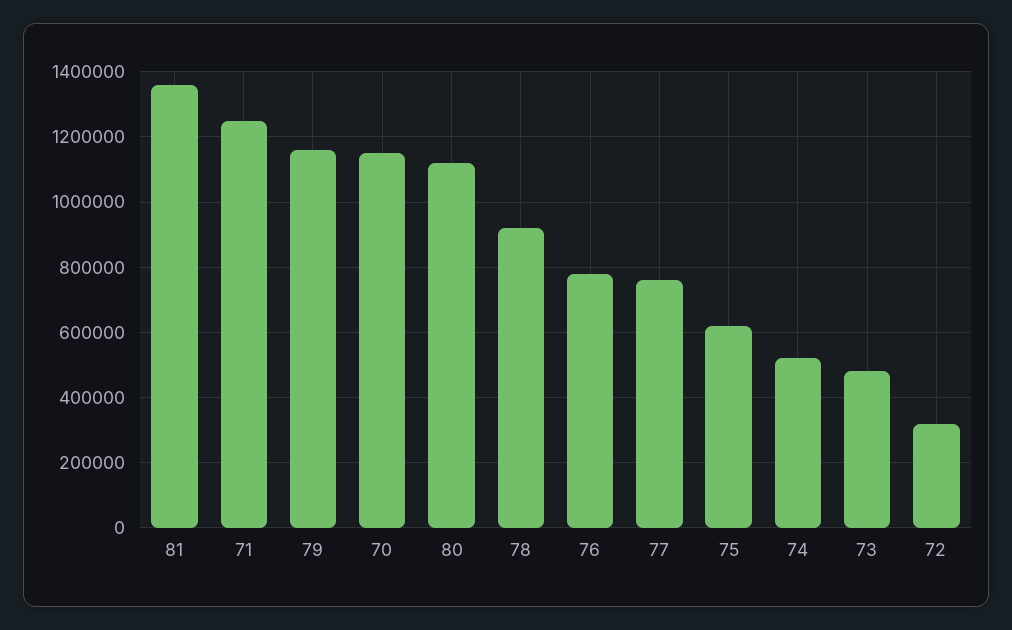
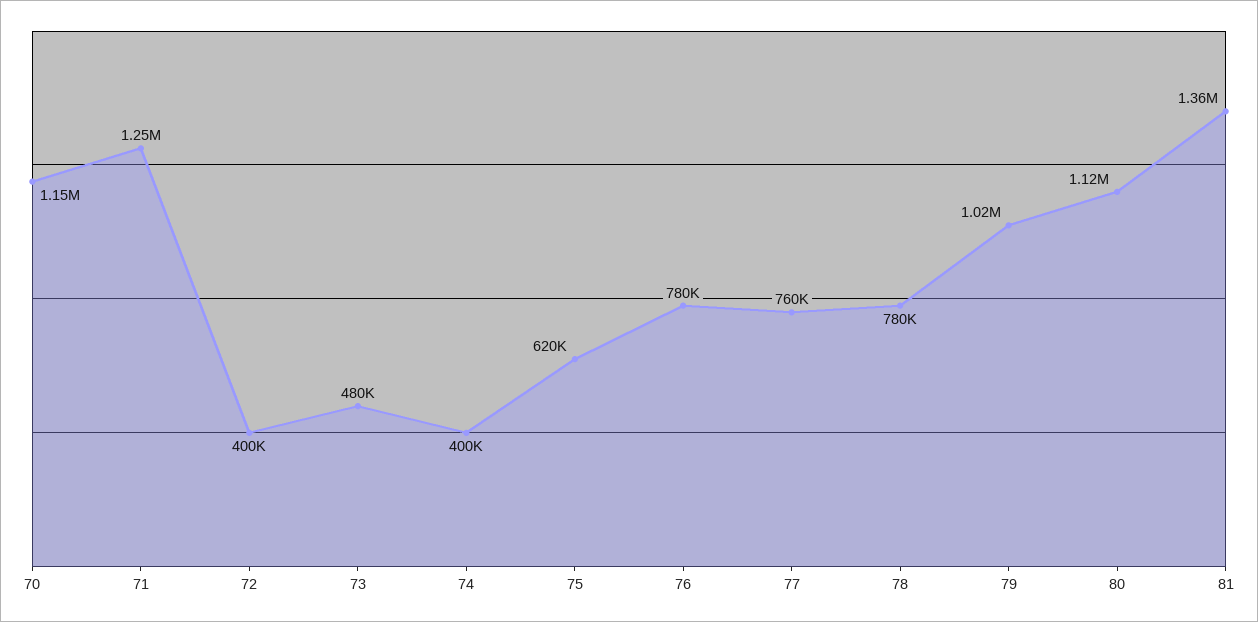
  {
    "81": 1360000,
    "71": 1250000,
-   "79": 1160000,
+   "79": 1020000,
    "70": 1150000,
    "80": 1120000,
-   "78": 920000,
+   "78": 780000,
    "76": 780000,
    "77": 760000,
    "75": 620000,
-   "74": 520000,
+   "74": 400000,
    "73": 480000,
-   "72": 320000
+   "72": 400000
  }

